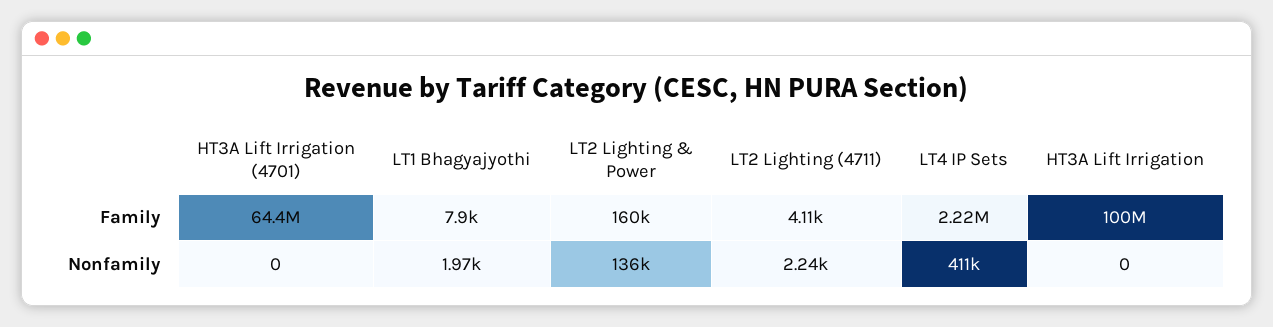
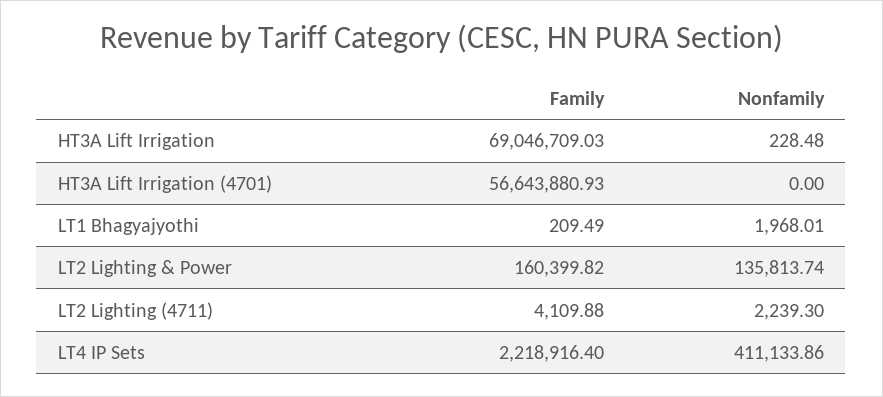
  {
    "HT3A Lift Irrigation (4701)": {
-     "Family": 64400000,
+     "Family": 56643880.93,
      "Nonfamily": 0
    },
    "LT1 Bhagyajyothi": {
-     "Family": 7900,
+     "Family": 209.49,
      "Nonfamily": 1968.01
    },
    "LT2 Lighting & Power": {
      "Family": 160399.82,
      "Nonfamily": 135813.74
    },
    "LT2 Lighting (4711)": {
      "Family": 4109.88,
      "Nonfamily": 2239.3
    },
    "LT4 IP Sets": {
      "Family": 2218916.4,
      "Nonfamily": 411133.86
    },
    "HT3A Lift Irrigation": {
-     "Family": 100000000,
+     "Family": 69046709.03,
-     "Nonfamily": 0
+     "Nonfamily": 228.48
    }
  }

